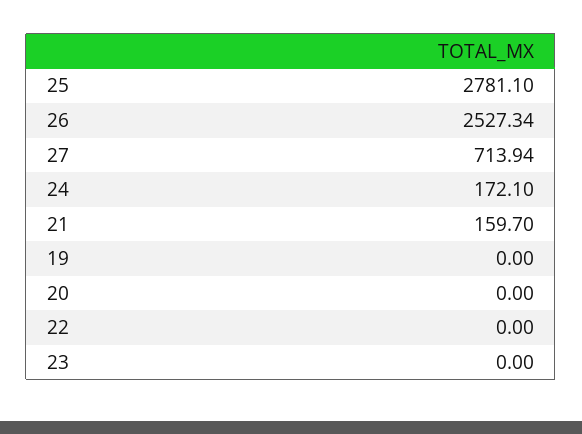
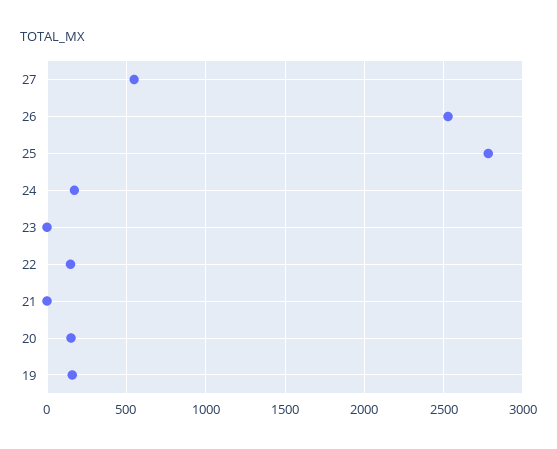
  {
    "25": 2781.1,
    "26": 2527.34,
-   "27": 713.94,
+   "27": 550,
    "24": 172.1,
-   "21": 159.7,
+   "21": 0,
-   "19": 0,
+   "19": 150,
-   "20": 0,
+   "20": 150,
-   "22": 0,
+   "22": 150,
    "23": 0
  }

